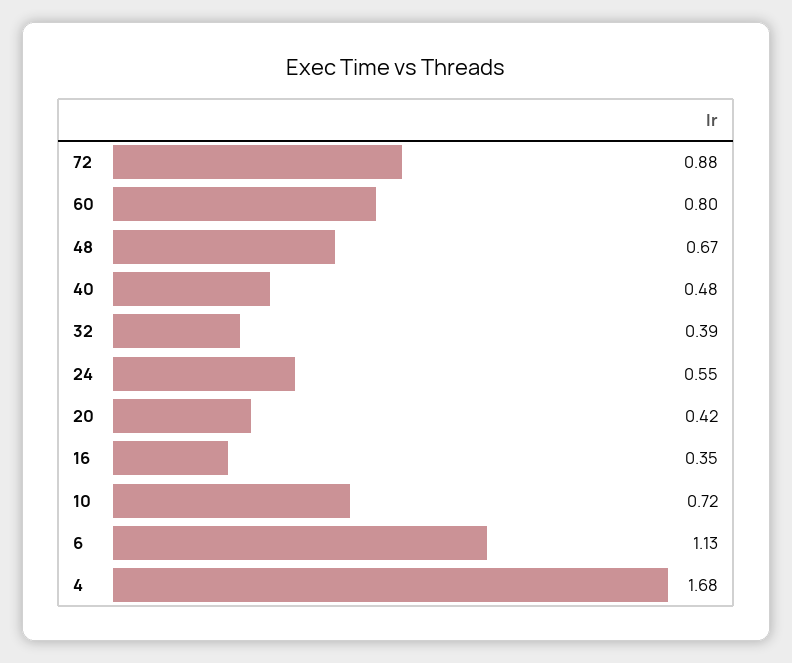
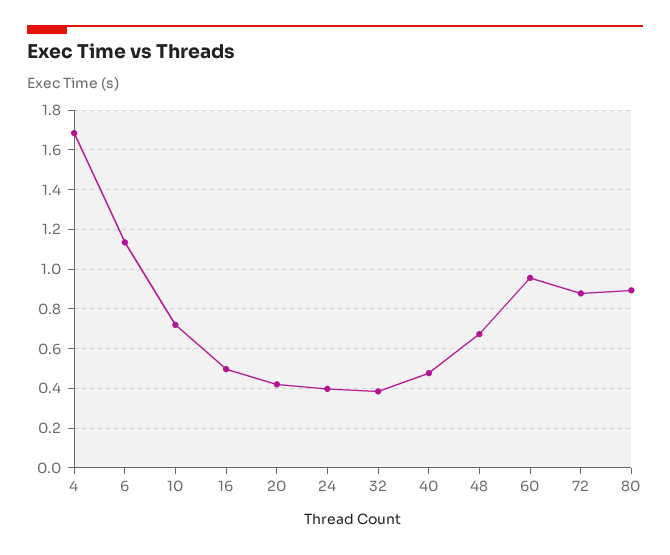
  {
    "72": 0.88,
-   "60": 0.8,
+   "60": 0.95,
    "48": 0.67,
    "40": 0.48,
    "32": 0.39,
-   "24": 0.55,
+   "24": 0.4,
    "20": 0.42,
-   "16": 0.35,
+   "16": 0.5,
    "10": 0.72,
    "6": 1.13,
-   "4": 1.68
+   "4": 1.68,
+   "80": 0.9
  }

